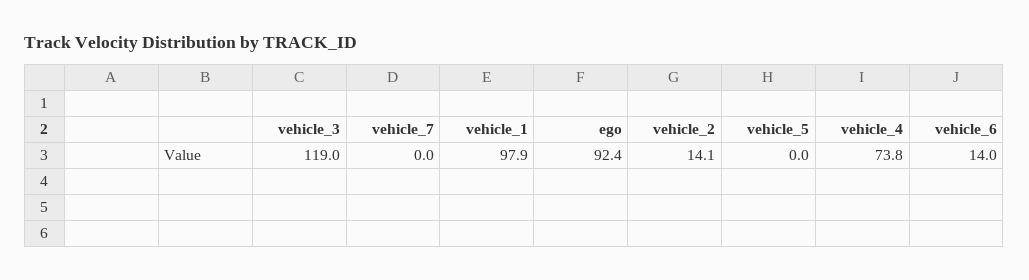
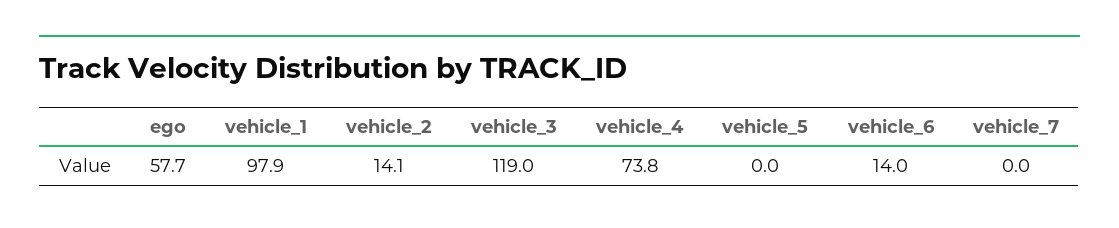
  {
    "vehicle_3": 119,
    "vehicle_7": 0,
    "vehicle_1": 97.9,
-   "ego": 92.4,
+   "ego": 57.7,
    "vehicle_2": 14.1,
    "vehicle_5": 0,
    "vehicle_4": 73.8,
    "vehicle_6": 14
  }

